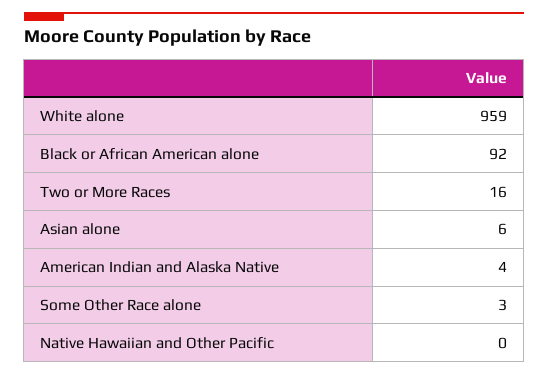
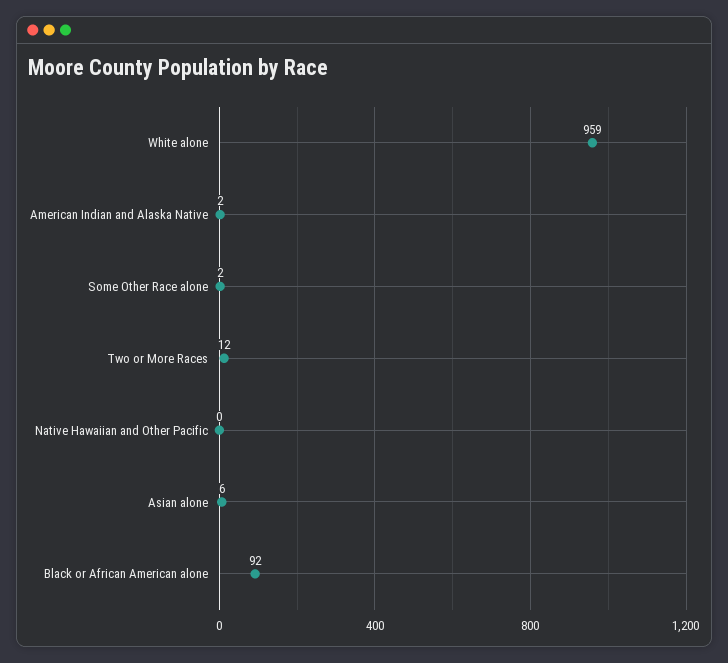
  {
    "White alone": 959,
    "Black or African American alone": 92,
-   "Two or More Races": 16,
+   "Two or More Races": 12,
    "Asian alone": 6,
-   "American Indian and Alaska Native": 4,
+   "American Indian and Alaska Native": 2,
-   "Some Other Race alone": 3,
+   "Some Other Race alone": 2,
    "Native Hawaiian and Other Pacific": 0
  }

